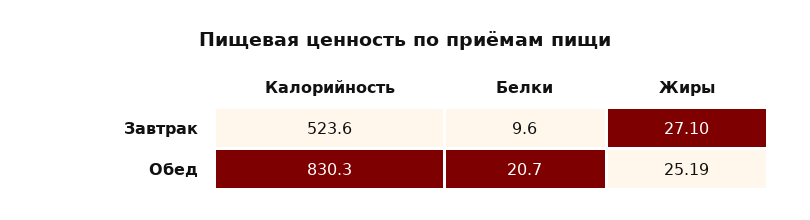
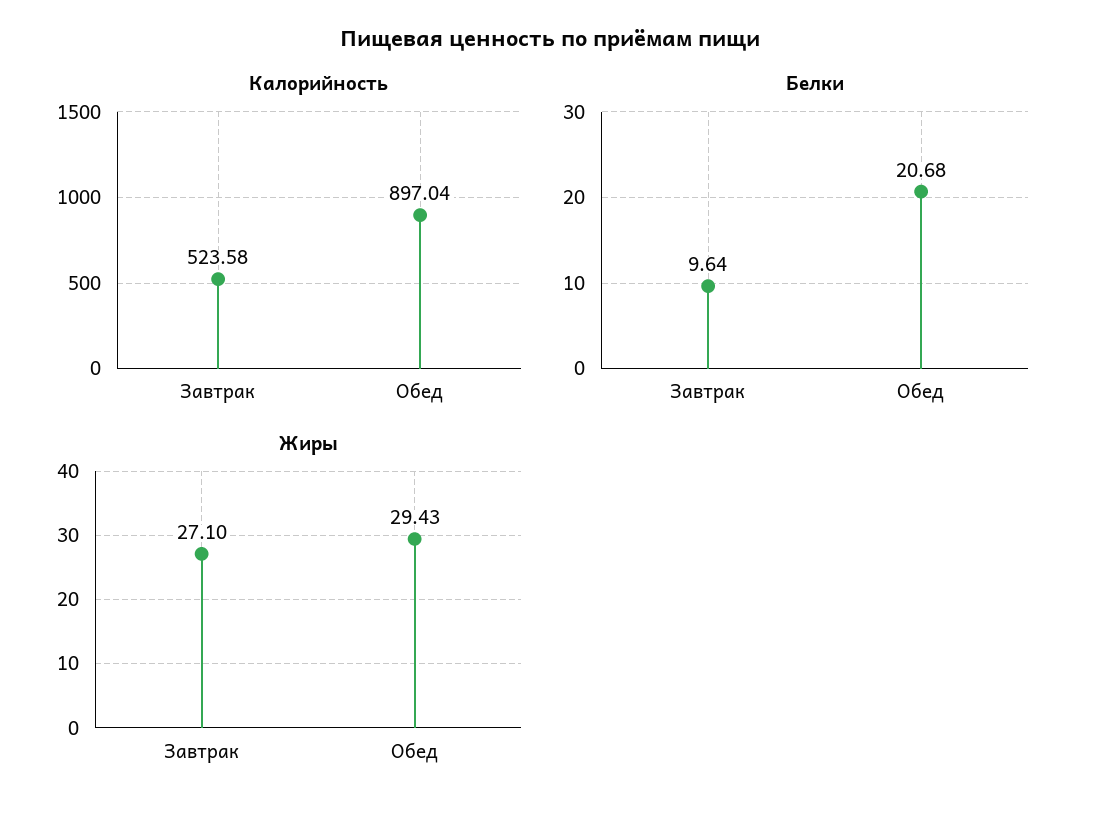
  {
    "Калорийность": {
      "Завтрак": 523.58,
-     "Обед": 830.3
+     "Обед": 897.04
    },
    "Белки": {
      "Завтрак": 9.64,
      "Обед": 20.68
    },
    "Жиры": {
      "Завтрак": 27.1,
-     "Обед": 25.19
+     "Обед": 29.43
    }
  }

